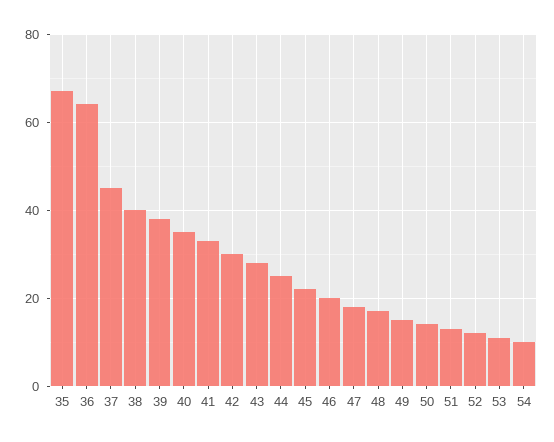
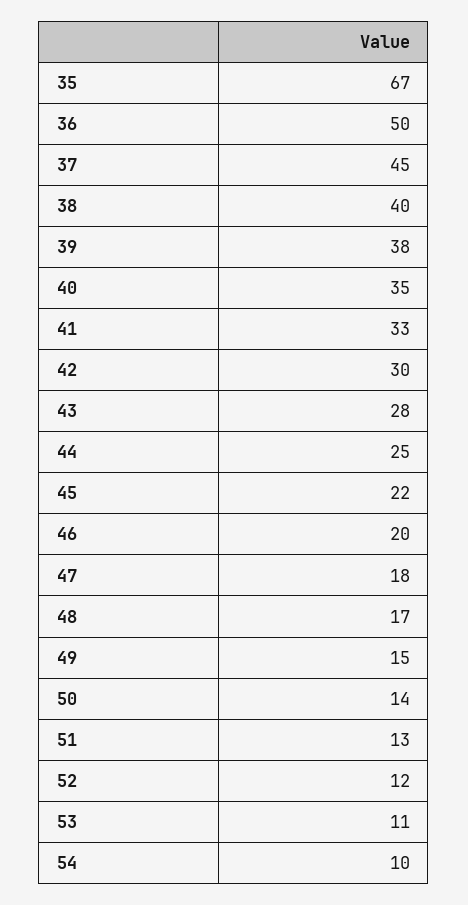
  {
    "35": 67,
-   "36": 65,
+   "36": 50,
    "37": 45,
    "38": 40,
    "39": 38,
    "40": 35,
    "41": 33,
    "42": 30,
    "43": 28,
    "44": 25,
    "45": 22,
    "46": 20,
    "47": 18,
    "48": 17,
    "49": 15,
    "50": 14,
    "51": 13,
    "52": 12,
    "53": 11,
    "54": 10
  }

